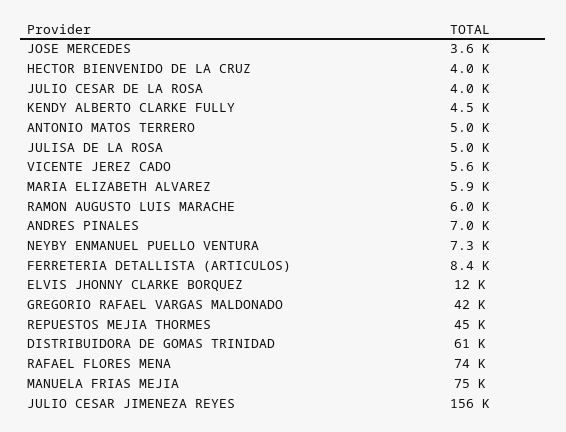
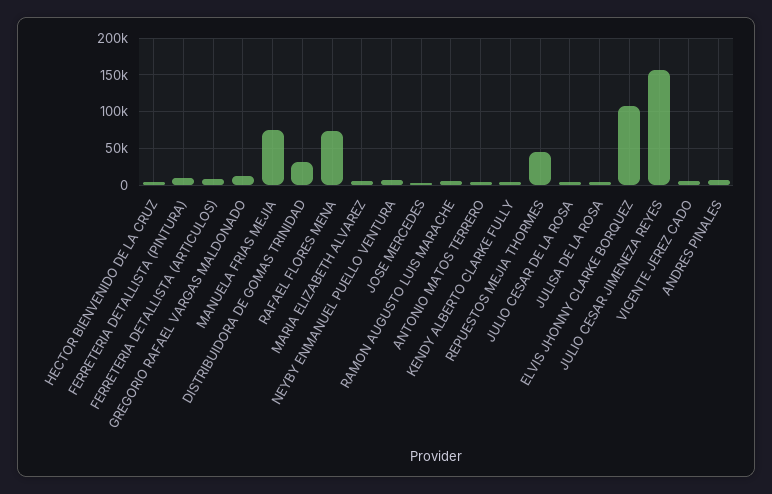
  {
    "JOSE MERCEDES": 3600,
    "HECTOR BIENVENIDO DE LA CRUZ": 4000,
    "JULIO CESAR DE LA ROSA": 4000,
    "KENDY ALBERTO CLARKE FULLY": 4500,
    "ANTONIO MATOS TERRERO": 5000,
    "JULISA DE LA ROSA": 5000,
    "VICENTE JEREZ CADO": 5600,
    "MARIA ELIZABETH ALVAREZ": 5900,
    "RAMON AUGUSTO LUIS MARACHE": 6000,
    "ANDRES PINALES": 7000,
    "NEYBY ENMANUEL PUELLO VENTURA": 7300,
    "FERRETERIA DETALLISTA (ARTICULOS)": 8400,
-   "ELVIS JHONNY CLARKE BORQUEZ": 12000,
+   "ELVIS JHONNY CLARKE BORQUEZ": 110000,
-   "GREGORIO RAFAEL VARGAS MALDONADO": 42000,
+   "GREGORIO RAFAEL VARGAS MALDONADO": 10000,
    "REPUESTOS MEJIA THORMES": 45000,
-   "DISTRIBUIDORA DE GOMAS TRINIDAD": 61000,
+   "DISTRIBUIDORA DE GOMAS TRINIDAD": 30000,
    "RAFAEL FLORES MENA": 74000,
    "MANUELA FRIAS MEJIA": 75000,
-   "JULIO CESAR JIMENEZA REYES": 156000
+   "JULIO CESAR JIMENEZA REYES": 156000,
+   "FERRETERIA DETALLISTA (PINTURA)": 10000
  }

